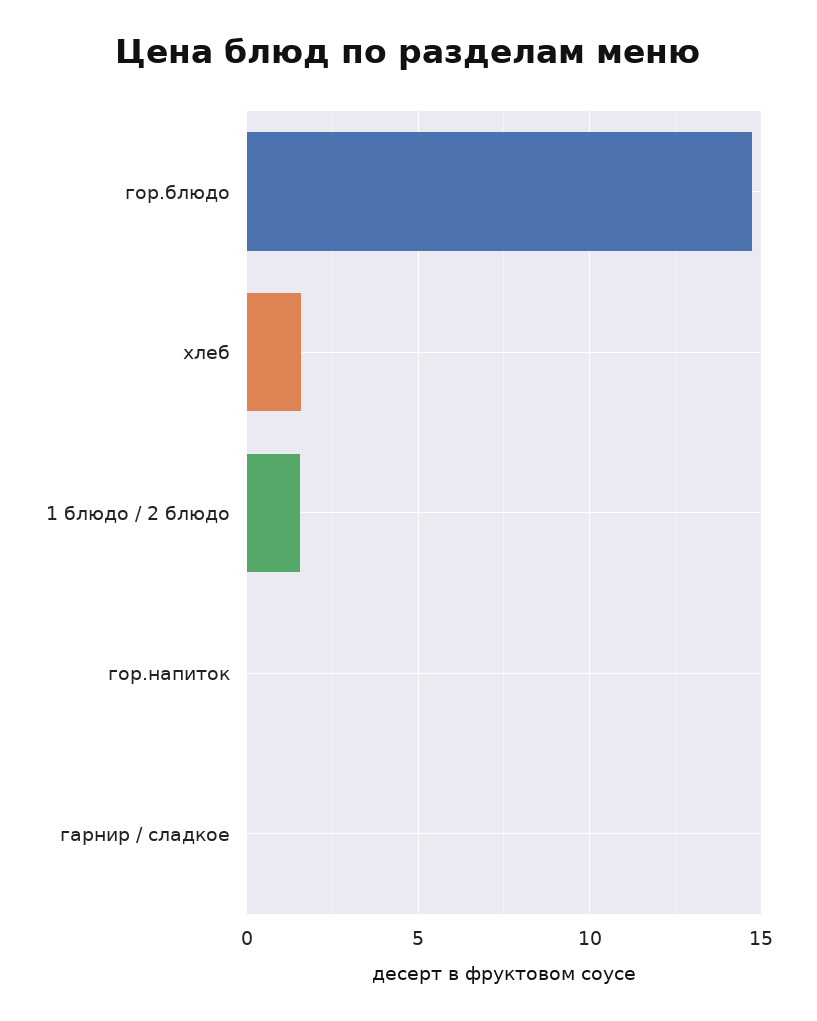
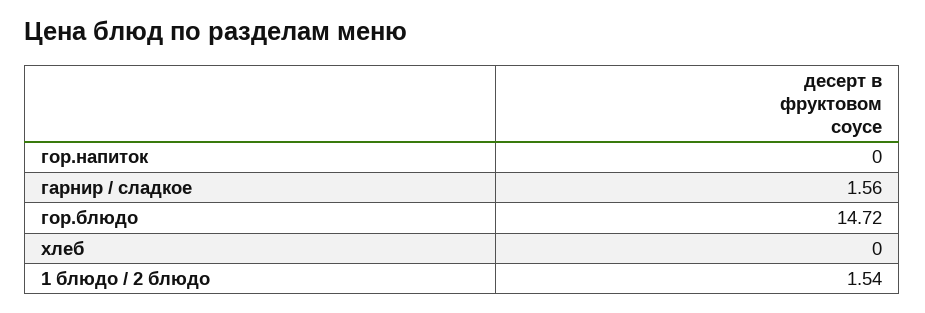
  {
    "гор.блюдо": 14.72,
-   "хлеб": 1.5,
+   "хлеб": 0,
    "1 блюдо / 2 блюдо": 1.54,
    "гор.напиток": 0,
-   "гарнир / сладкое": 0
+   "гарнир / сладкое": 1.56
  }

